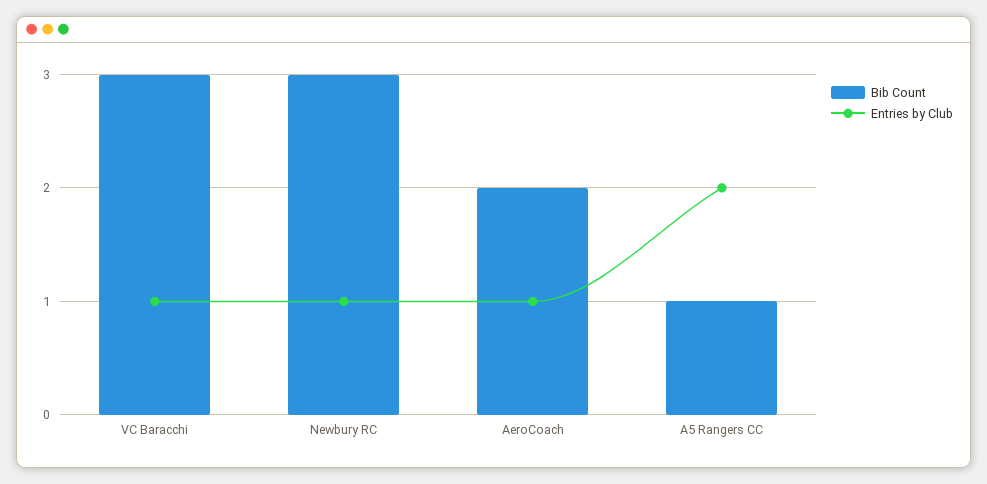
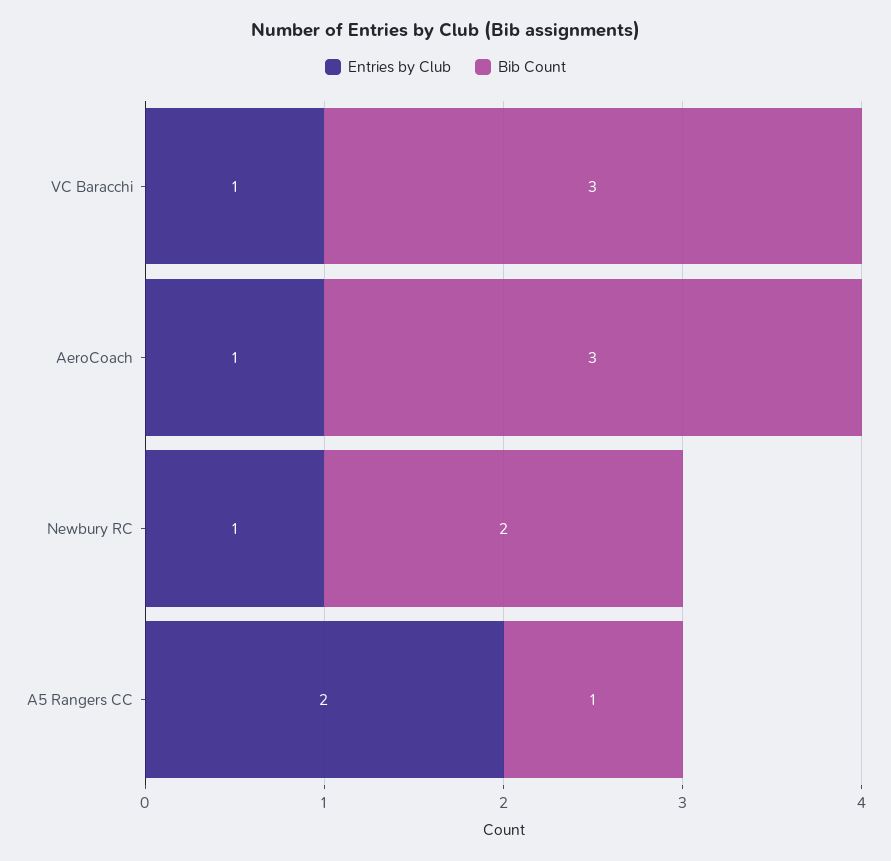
  {
    "Bib Count": {
      "VC Baracchi": 3,
-     "Newbury RC": 3,
+     "Newbury RC": 2,
-     "AeroCoach": 2,
+     "AeroCoach": 3,
      "A5 Rangers CC": 1
    },
    "Entries by Club": {
      "VC Baracchi": 1,
      "Newbury RC": 1,
      "AeroCoach": 1,
      "A5 Rangers CC": 2
    }
  }

